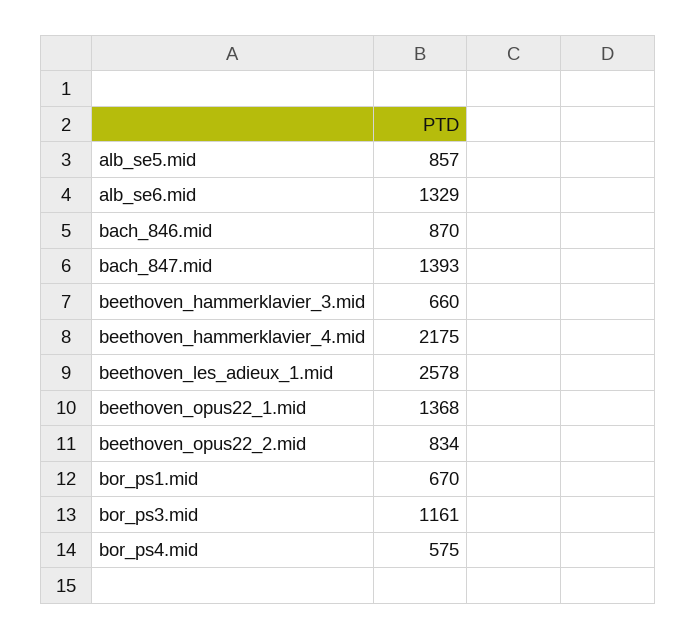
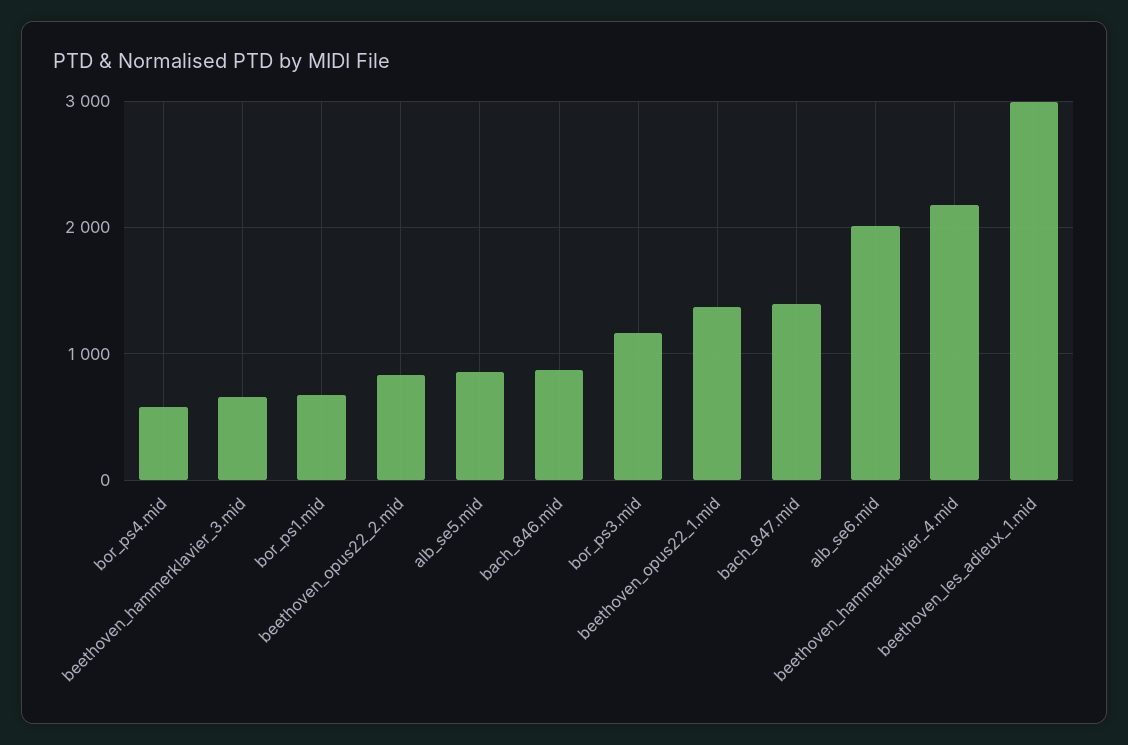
  {
    "alb_se5.mid": 857,
-   "alb_se6.mid": 1329,
+   "alb_se6.mid": 2000,
    "bach_846.mid": 870,
    "bach_847.mid": 1393,
    "beethoven_hammerklavier_3.mid": 660,
    "beethoven_hammerklavier_4.mid": 2175,
-   "beethoven_les_adieux_1.mid": 2578,
+   "beethoven_les_adieux_1.mid": 3000,
    "beethoven_opus22_1.mid": 1368,
    "beethoven_opus22_2.mid": 834,
    "bor_ps1.mid": 670,
    "bor_ps3.mid": 1161,
    "bor_ps4.mid": 575
  }

